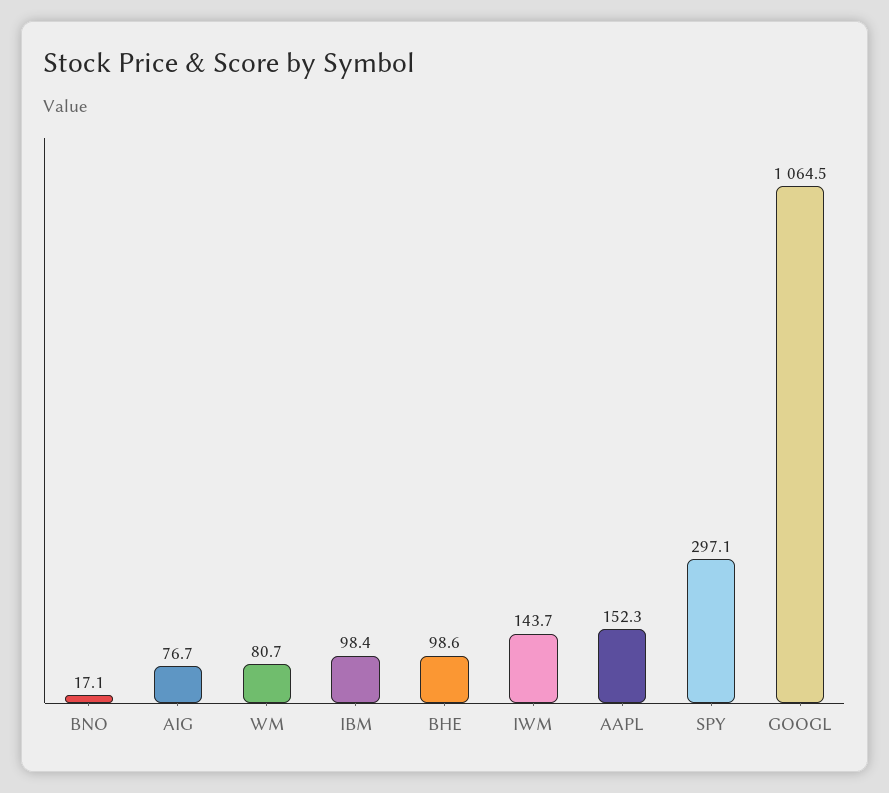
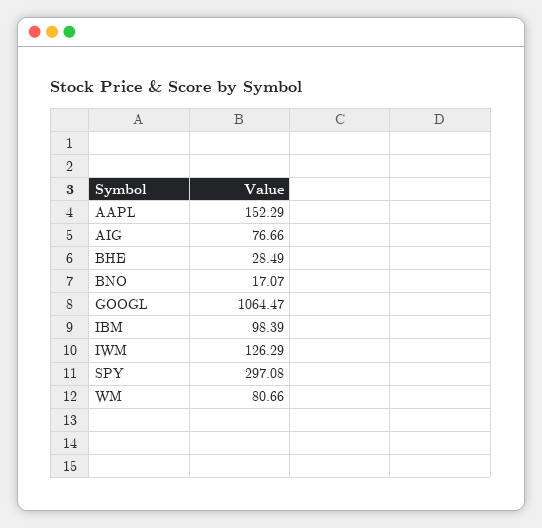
  {
    "BNO": 17.07,
    "AIG": 76.66,
    "WM": 80.66,
    "IBM": 98.39,
-   "BHE": 98.6,
+   "BHE": 28.49,
-   "IWM": 143.7,
+   "IWM": 126.29,
    "AAPL": 152.29,
    "SPY": 297.08,
    "GOOGL": 1064.47
  }

